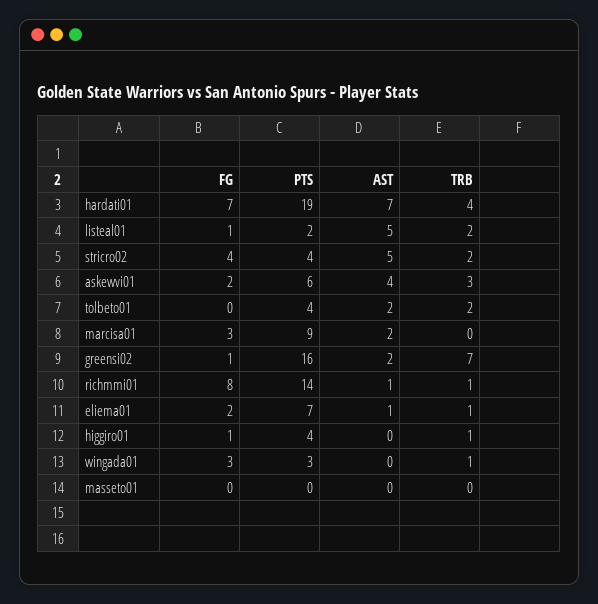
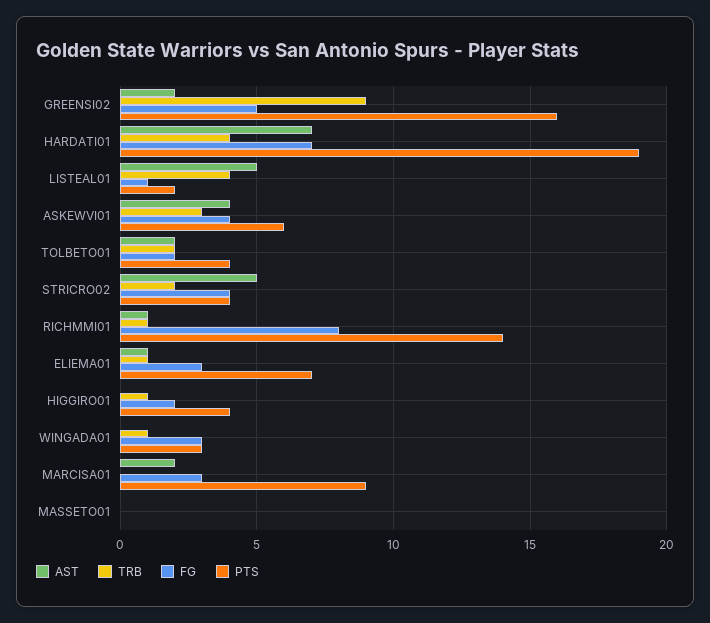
  {
    "FG": {
      "hardati01": 7,
      "listeal01": 1,
      "stricro02": 4,
-     "askewvi01": 2,
+     "askewvi01": 4,
-     "tolbeto01": 0,
+     "tolbeto01": 2,
      "marcisa01": 3,
-     "greensi02": 1,
+     "greensi02": 5,
      "richmmi01": 8,
-     "eliema01": 2,
+     "eliema01": 3,
-     "higgiro01": 1,
+     "higgiro01": 2,
      "wingada01": 3,
      "masseto01": 0
    },
    "PTS": {
      "hardati01": 19,
      "listeal01": 2,
      "stricro02": 4,
      "askewvi01": 6,
      "tolbeto01": 4,
      "marcisa01": 9,
      "greensi02": 16,
      "richmmi01": 14,
      "eliema01": 7,
      "higgiro01": 4,
      "wingada01": 3,
      "masseto01": 0
    },
    "AST": {
      "hardati01": 7,
      "listeal01": 5,
      "stricro02": 5,
      "askewvi01": 4,
      "tolbeto01": 2,
      "marcisa01": 2,
      "greensi02": 2,
      "richmmi01": 1,
      "eliema01": 1,
      "higgiro01": 0,
      "wingada01": 0,
      "masseto01": 0
    },
    "TRB": {
      "hardati01": 4,
-     "listeal01": 2,
+     "listeal01": 4,
      "stricro02": 2,
      "askewvi01": 3,
      "tolbeto01": 2,
      "marcisa01": 0,
-     "greensi02": 7,
+     "greensi02": 9,
      "richmmi01": 1,
      "eliema01": 1,
      "higgiro01": 1,
      "wingada01": 1,
      "masseto01": 0
    }
  }

